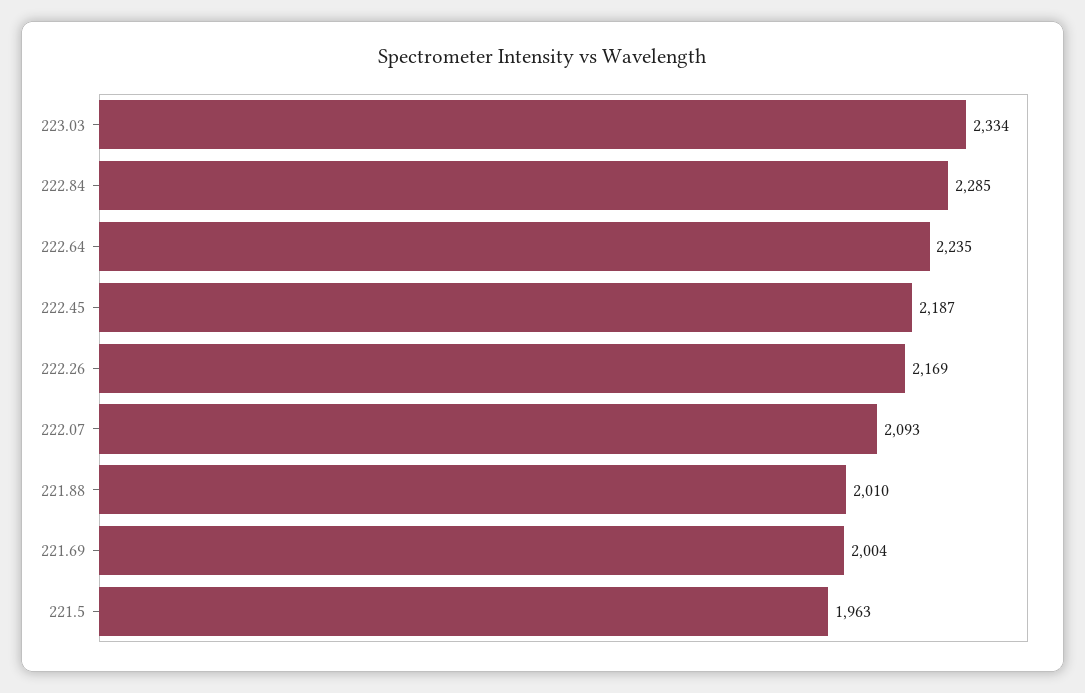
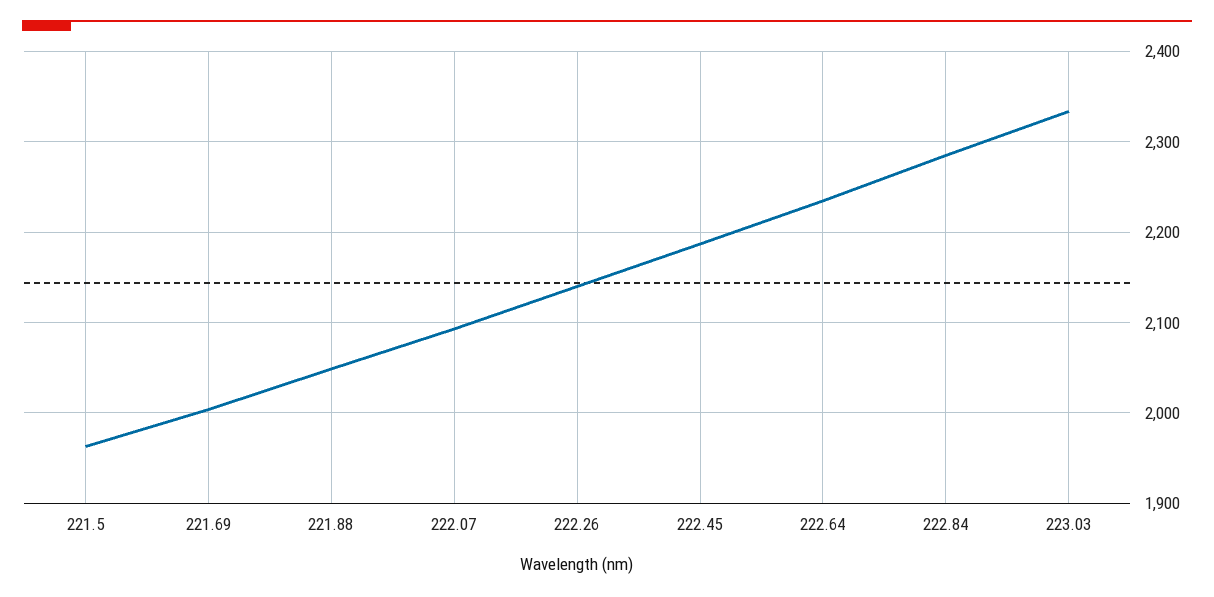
  {
    "223.03": 2334,
    "222.84": 2285,
    "222.64": 2235,
    "222.45": 2187,
-   "222.26": 2169,
+   "222.26": 2140,
    "222.07": 2093,
-   "221.88": 2010,
+   "221.88": 2050,
    "221.69": 2004,
    "221.5": 1963
  }

